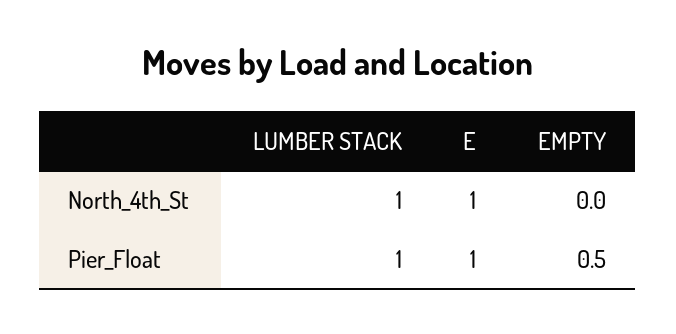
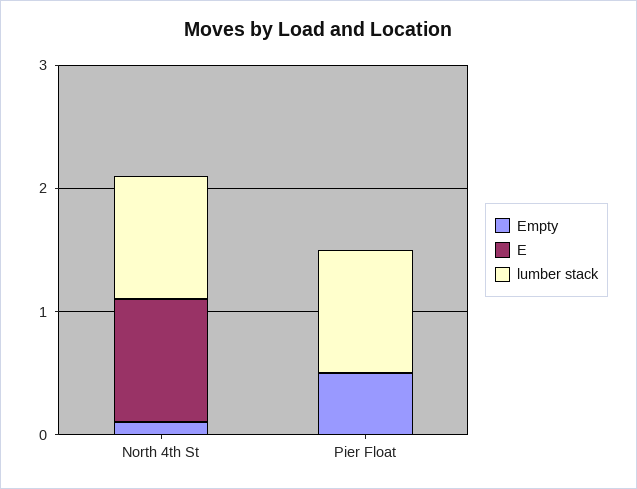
  {
    "LUMBER STACK": {
      "North_4th_St": 1,
      "Pier_Float": 1
    },
    "E": {
      "North_4th_St": 1,
-     "Pier_Float": 1
+     "Pier_Float": 0
    },
    "EMPTY": {
-     "North_4th_St": 0,
+     "North_4th_St": 0.1,
      "Pier_Float": 0.5
    }
  }

